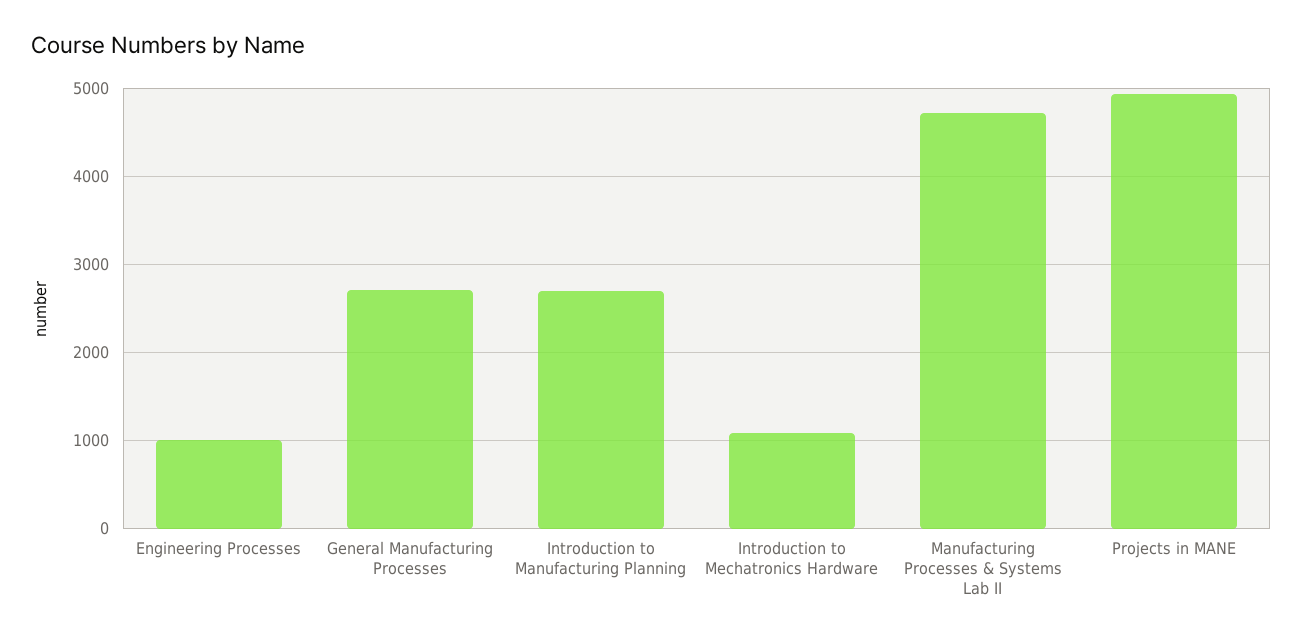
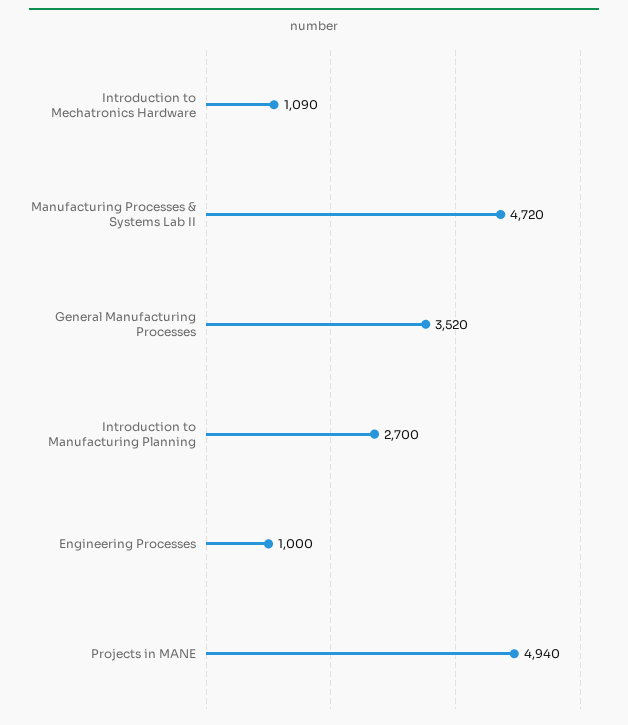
  {
    "Engineering Processes": 1000,
-   "General Manufacturing Processes": 2700,
+   "General Manufacturing Processes": 3520,
    "Introduction to Manufacturing Planning": 2700,
    "Introduction to Mechatronics Hardware": 1090,
    "Manufacturing Processes & Systems Lab II": 4720,
    "Projects in MANE": 4940
  }

